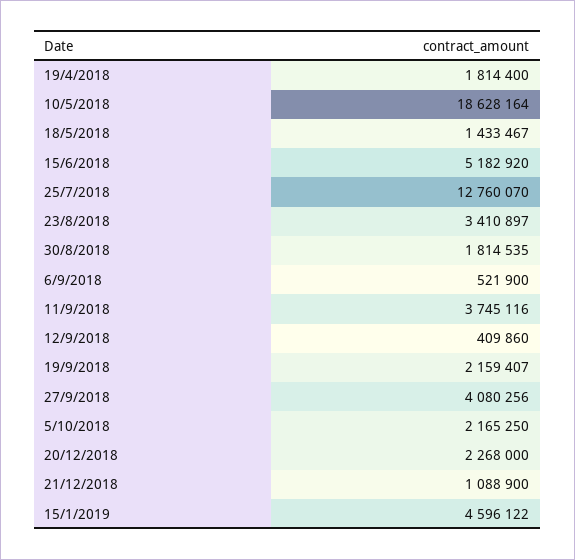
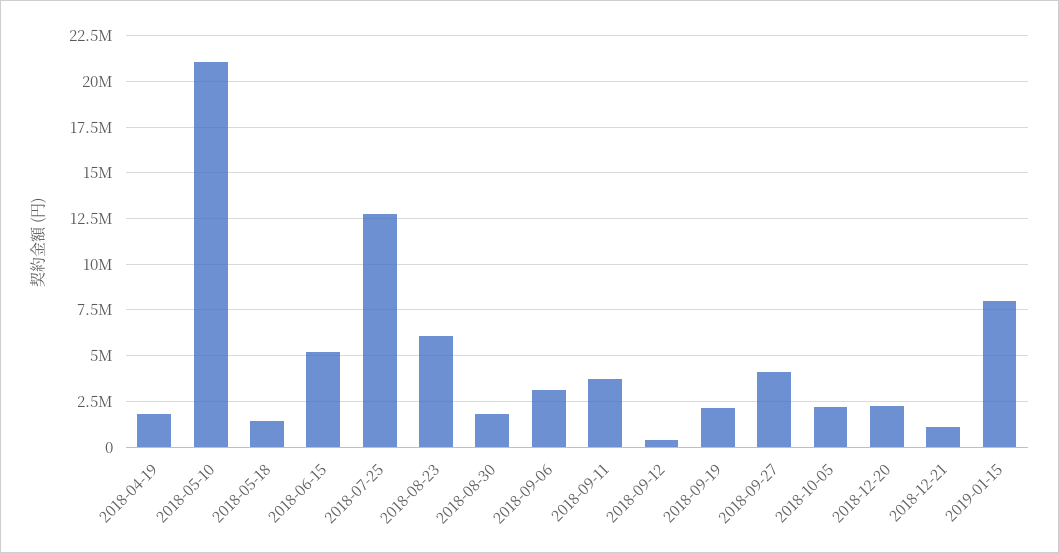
  {
    "19/4/2018": 1814400,
-   "10/5/2018": 18628164,
+   "10/5/2018": 21000000,
    "18/5/2018": 1433467,
    "15/6/2018": 5182920,
    "25/7/2018": 12760070,
-   "23/8/2018": 3410897,
+   "23/8/2018": 6000000,
    "30/8/2018": 1814535,
-   "6/9/2018": 521900,
+   "6/9/2018": 3000000,
    "11/9/2018": 3745116,
    "12/9/2018": 409860,
    "19/9/2018": 2159407,
    "27/9/2018": 4080256,
    "5/10/2018": 2165250,
    "20/12/2018": 2268000,
    "21/12/2018": 1088900,
-   "15/1/2019": 4596122
+   "15/1/2019": 8000000
  }

